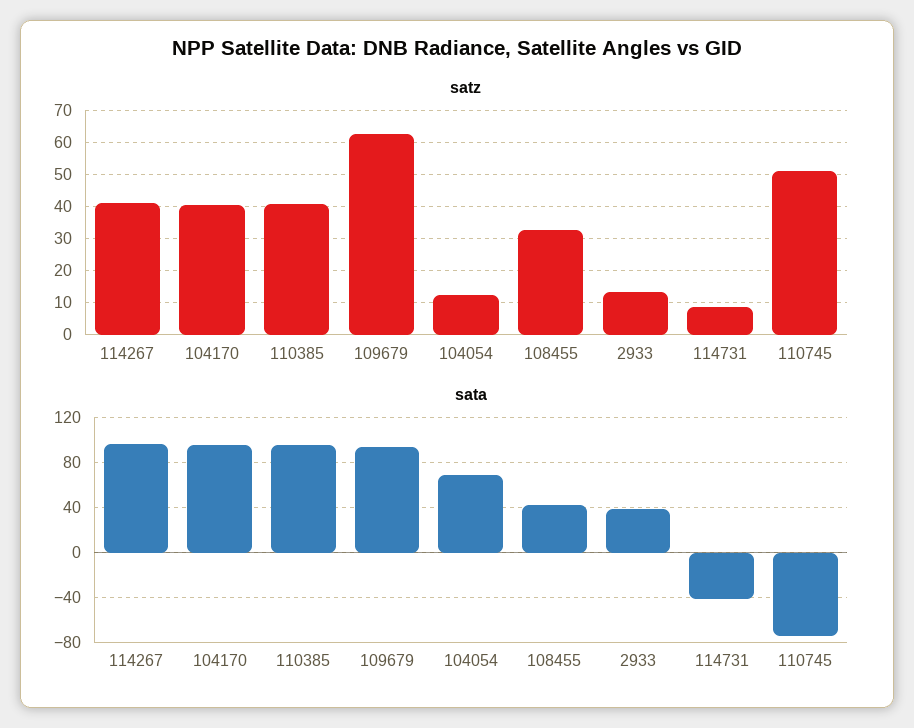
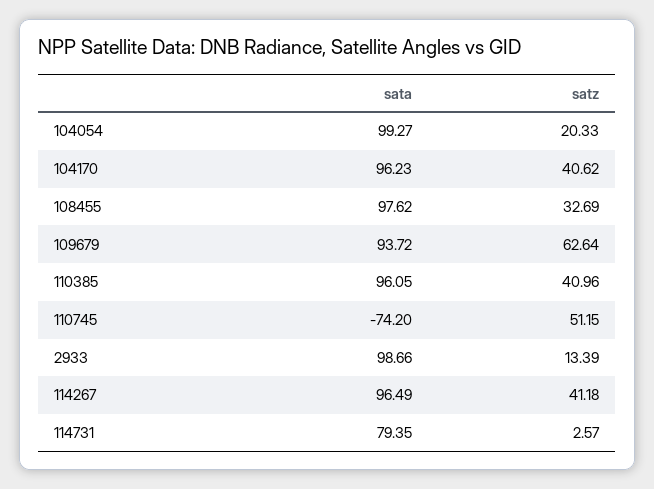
  {
    "satz": {
      "114267": 41.18,
      "104170": 40.62,
      "110385": 40.96,
      "109679": 62.64,
-     "104054": 12,
+     "104054": 20.33,
      "108455": 32.69,
      "2933": 13.39,
-     "114731": 8,
+     "114731": 2.57,
      "110745": 51.15
    },
    "sata": {
      "114267": 96.49,
      "104170": 96.23,
      "110385": 96.05,
      "109679": 93.72,
-     "104054": 70,
+     "104054": 99.27,
-     "108455": 40,
+     "108455": 97.62,
-     "2933": 40,
+     "2933": 98.66,
-     "114731": -40,
+     "114731": 79.35,
      "110745": -74.2
    }
  }

